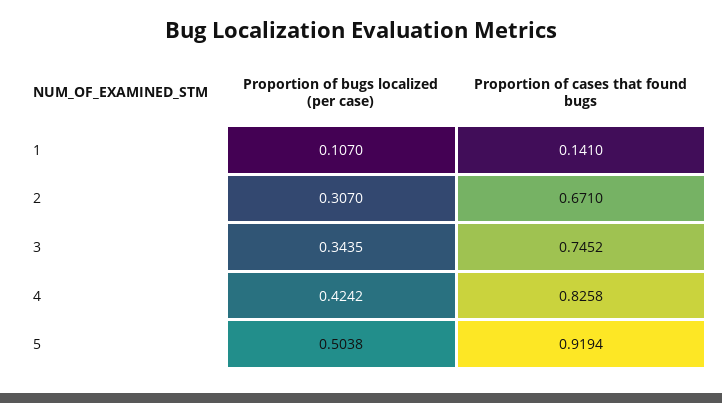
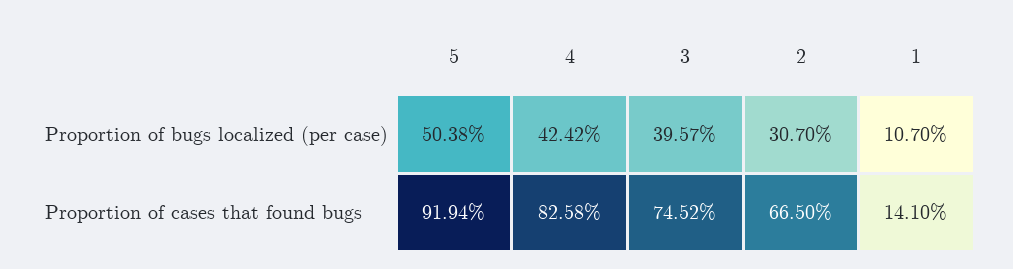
  {
    "Proportion of bugs localized (per case)": {
      "1": 0.107,
      "2": 0.307,
-     "3": 0.3435,
+     "3": 0.3957,
      "4": 0.4242,
      "5": 0.5038
    },
    "Proportion of cases that found bugs": {
      "1": 0.141,
-     "2": 0.671,
+     "2": 0.665,
      "3": 0.7452,
      "4": 0.8258,
      "5": 0.9194
    }
  }

